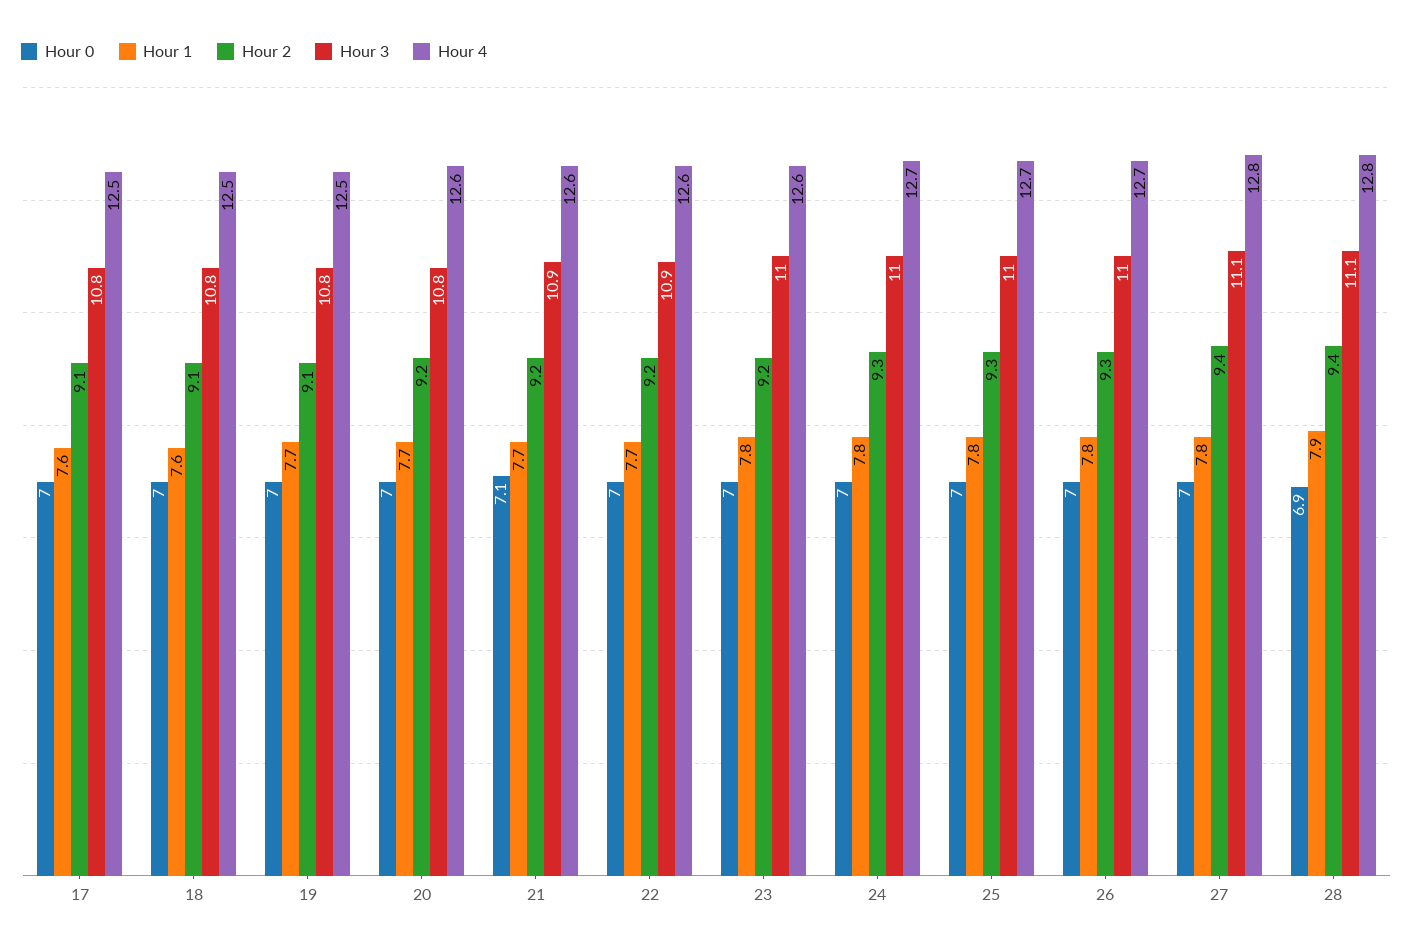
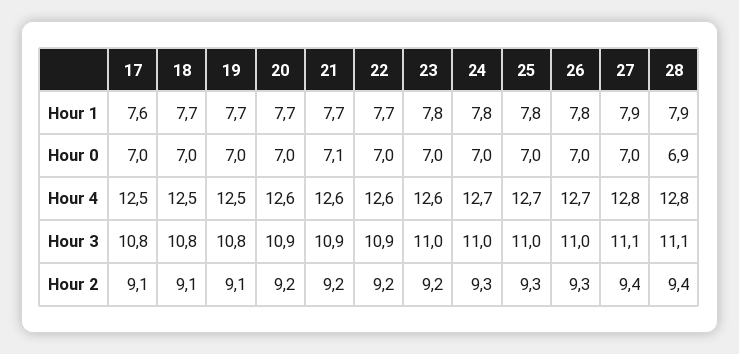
  {
    "Hour 0": {
      "17": 7,
      "18": 7,
      "19": 7,
      "20": 7,
      "21": 7.1,
      "22": 7,
      "23": 7,
      "24": 7,
      "25": 7,
      "26": 7,
      "27": 7,
      "28": 6.9
    },
    "Hour 1": {
      "17": 7.6,
-     "18": 7.6,
+     "18": 7.7,
      "19": 7.7,
      "20": 7.7,
      "21": 7.7,
      "22": 7.7,
      "23": 7.8,
      "24": 7.8,
      "25": 7.8,
      "26": 7.8,
-     "27": 7.8,
+     "27": 7.9,
      "28": 7.9
    },
    "Hour 2": {
      "17": 9.1,
      "18": 9.1,
      "19": 9.1,
      "20": 9.2,
      "21": 9.2,
      "22": 9.2,
      "23": 9.2,
      "24": 9.3,
      "25": 9.3,
      "26": 9.3,
      "27": 9.4,
      "28": 9.4
    },
    "Hour 3": {
      "17": 10.8,
      "18": 10.8,
      "19": 10.8,
-     "20": 10.8,
+     "20": 10.9,
      "21": 10.9,
      "22": 10.9,
      "23": 11,
      "24": 11,
      "25": 11,
      "26": 11,
      "27": 11.1,
      "28": 11.1
    },
    "Hour 4": {
      "17": 12.5,
      "18": 12.5,
      "19": 12.5,
      "20": 12.6,
      "21": 12.6,
      "22": 12.6,
      "23": 12.6,
      "24": 12.7,
      "25": 12.7,
      "26": 12.7,
      "27": 12.8,
      "28": 12.8
    }
  }

